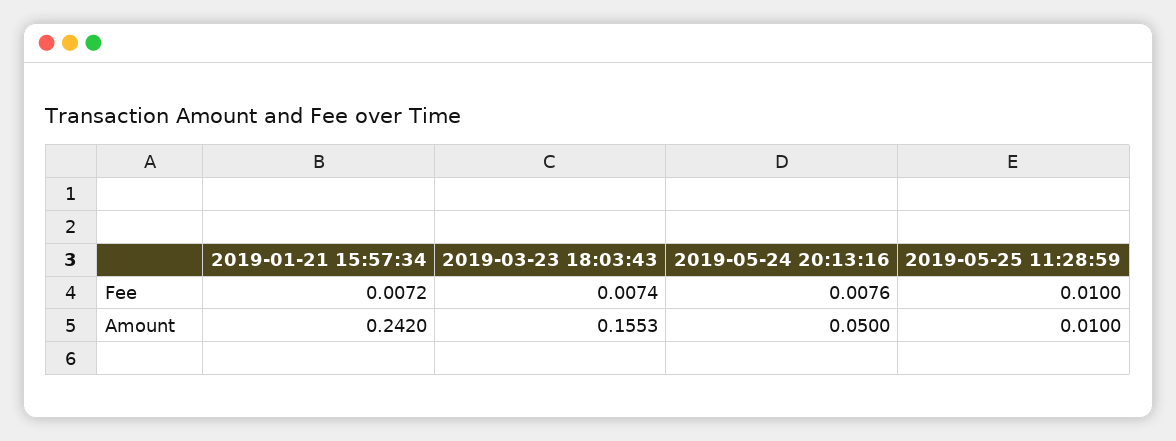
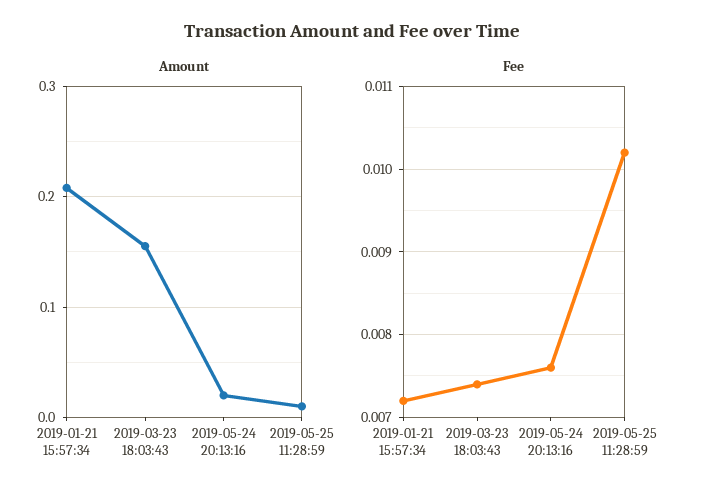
  {
    "Fee": {
      "2019-01-21 15:57:34": 0.0072,
      "2019-03-23 18:03:43": 0.0074,
      "2019-05-24 20:13:16": 0.0076,
-     "2019-05-25 11:28:59": 0.01
+     "2019-05-25 11:28:59": 0.0102
    },
    "Amount": {
-     "2019-01-21 15:57:34": 0.242,
+     "2019-01-21 15:57:34": 0.21,
      "2019-03-23 18:03:43": 0.1553,
-     "2019-05-24 20:13:16": 0.05,
+     "2019-05-24 20:13:16": 0.02,
      "2019-05-25 11:28:59": 0.01
    }
  }

